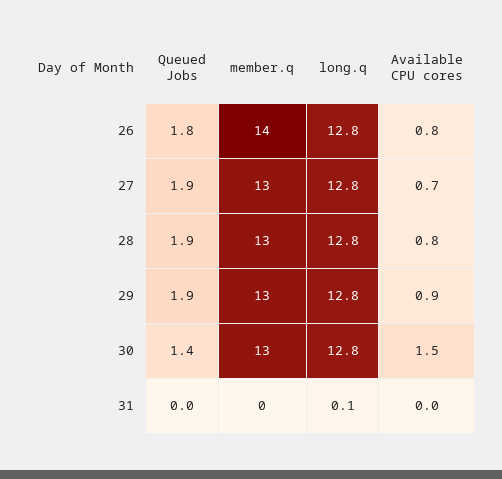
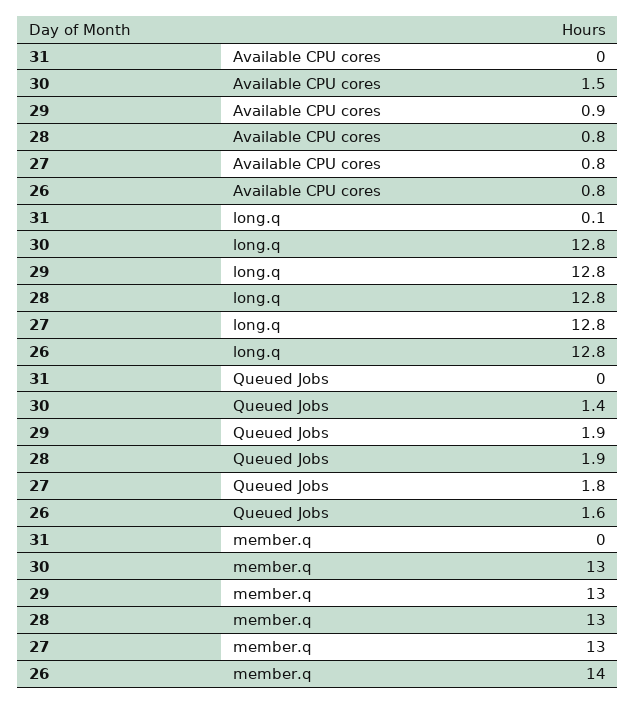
  {
    "Queued Jobs": {
-     "26": 1.8,
+     "26": 1.6,
-     "27": 1.9,
+     "27": 1.8,
      "28": 1.9,
      "29": 1.9,
      "30": 1.4,
      "31": 0
    },
    "member.q": {
      "26": 14,
      "27": 13,
      "28": 13,
      "29": 13,
      "30": 13,
      "31": 0
    },
    "long.q": {
      "26": 12.8,
      "27": 12.8,
      "28": 12.8,
      "29": 12.8,
      "30": 12.8,
      "31": 0.1
    },
    "Available CPU cores": {
      "26": 0.8,
-     "27": 0.7,
+     "27": 0.8,
      "28": 0.8,
      "29": 0.9,
      "30": 1.5,
      "31": 0
    }
  }

